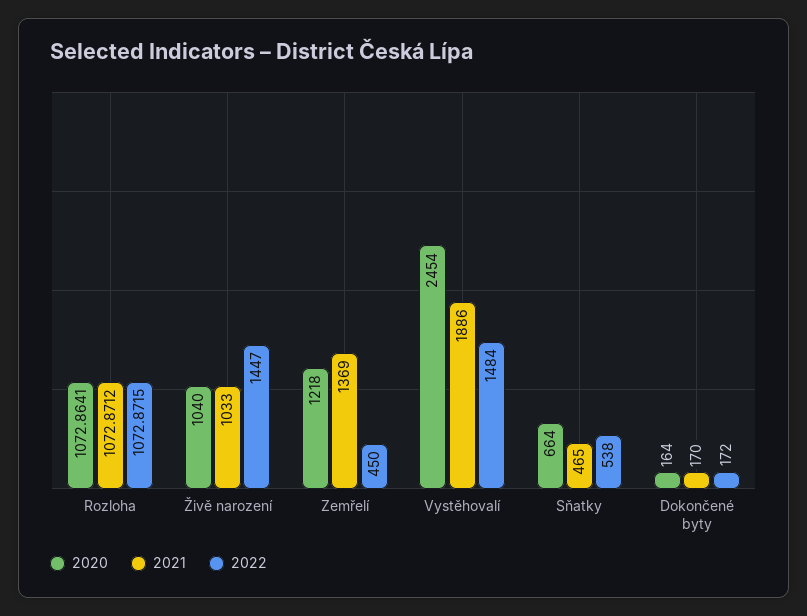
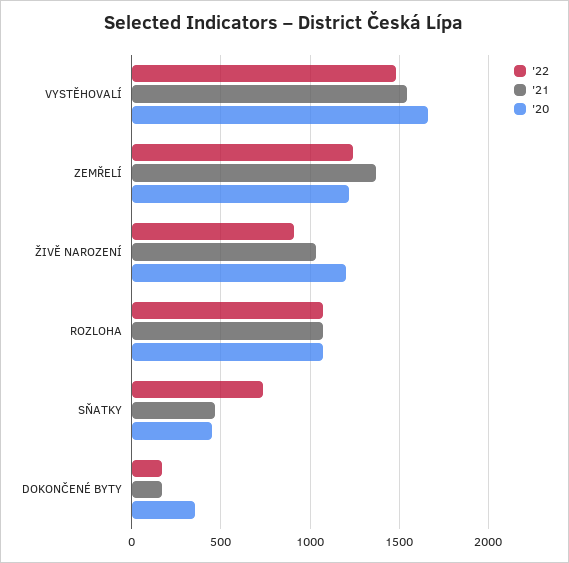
  {
    "2020": {
      "Rozloha": 1072.8641,
-     "Živě narození": 1040,
+     "Živě narození": 1200,
      "Zemřelí": 1218,
-     "Vystěhovalí": 2454,
+     "Vystěhovalí": 1650,
-     "Sňatky": 664,
+     "Sňatky": 450,
-     "Dokončené byty": 164
+     "Dokončené byty": 350
    },
    "2021": {
      "Rozloha": 1072.8712,
      "Živě narození": 1033,
      "Zemřelí": 1369,
-     "Vystěhovalí": 1886,
+     "Vystěhovalí": 1550,
      "Sňatky": 465,
      "Dokončené byty": 170
    },
    "2022": {
      "Rozloha": 1072.8715,
-     "Živě narození": 1447,
+     "Živě narození": 900,
-     "Zemřelí": 450,
+     "Zemřelí": 1250,
      "Vystěhovalí": 1484,
-     "Sňatky": 538,
+     "Sňatky": 750,
      "Dokončené byty": 172
    }
  }

